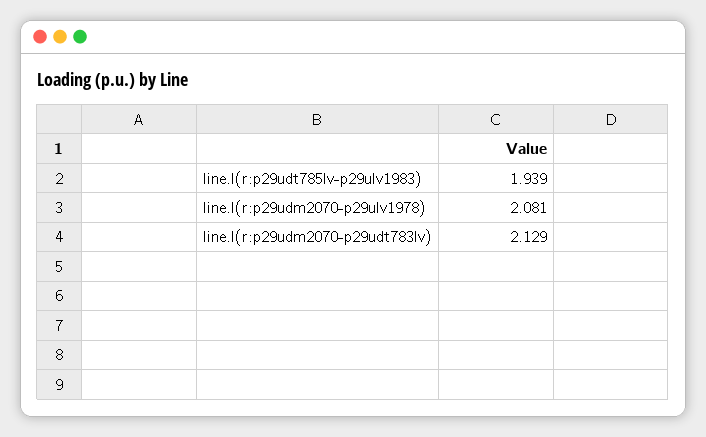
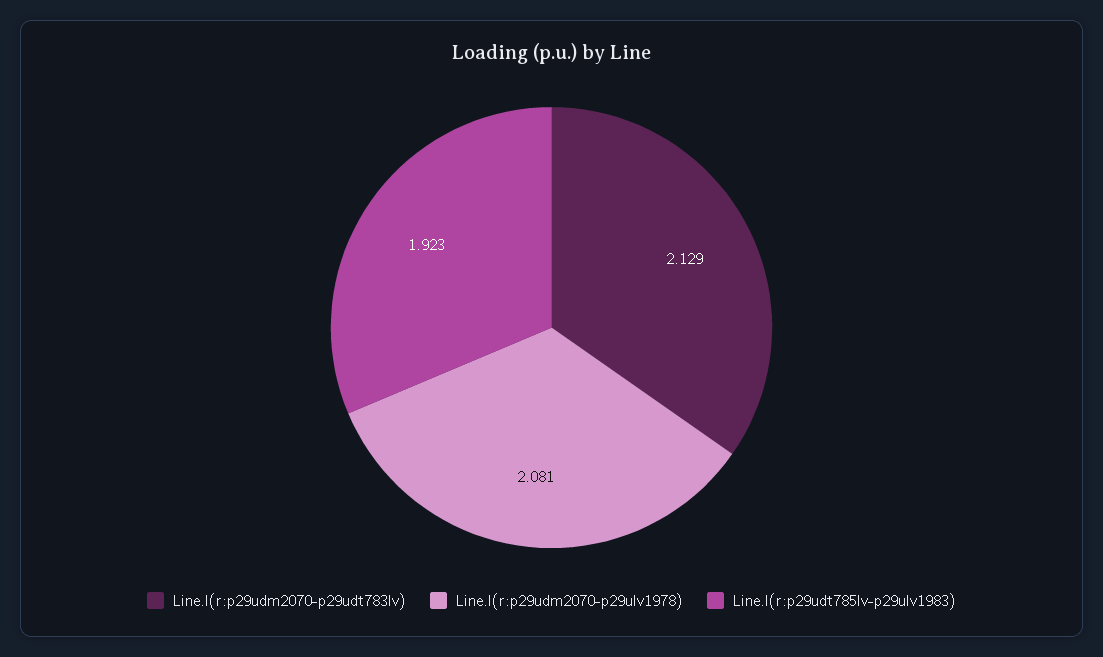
  {
-   "line.l(r:p29udt785lv-p29ulv1983)": 1.939,
+   "line.l(r:p29udt785lv-p29ulv1983)": 1.923,
    "line.l(r:p29udm2070-p29ulv1978)": 2.081,
    "line.l(r:p29udm2070-p29udt783lv)": 2.129
  }

